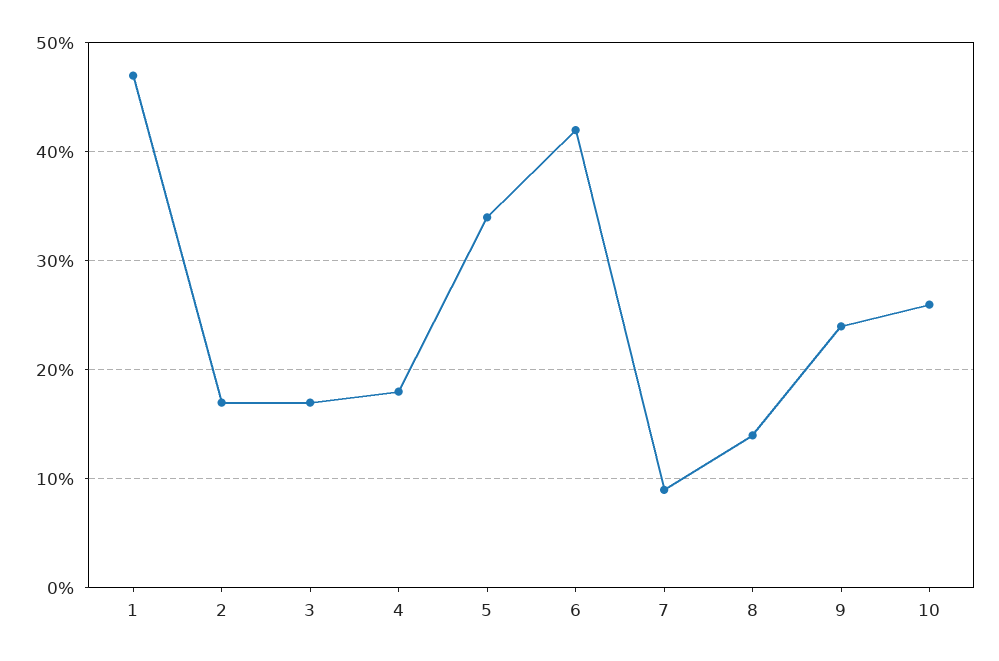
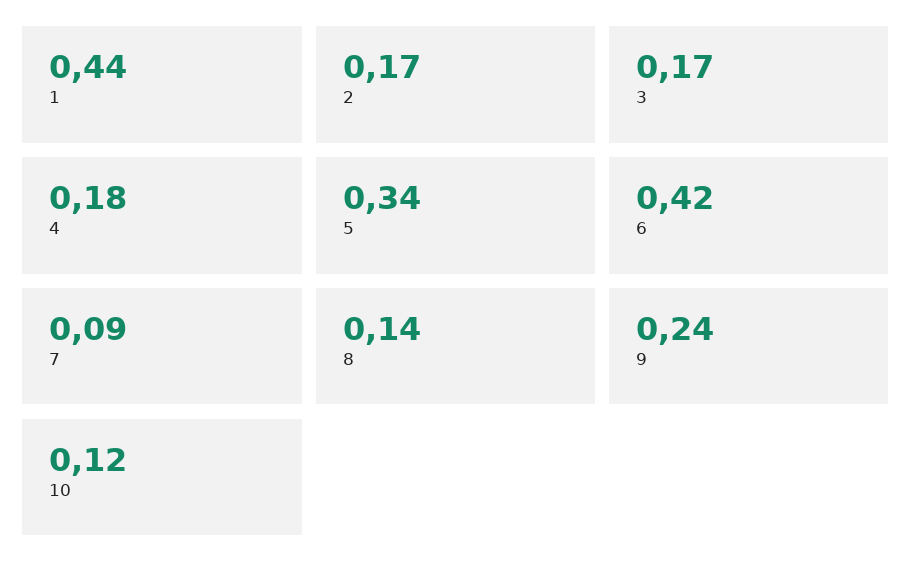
  {
-   "1": 0.47,
+   "1": 0.44,
    "2": 0.17,
    "3": 0.17,
    "4": 0.18,
    "5": 0.34,
    "6": 0.42,
    "7": 0.09,
    "8": 0.14,
    "9": 0.24,
-   "10": 0.26
+   "10": 0.12
  }

